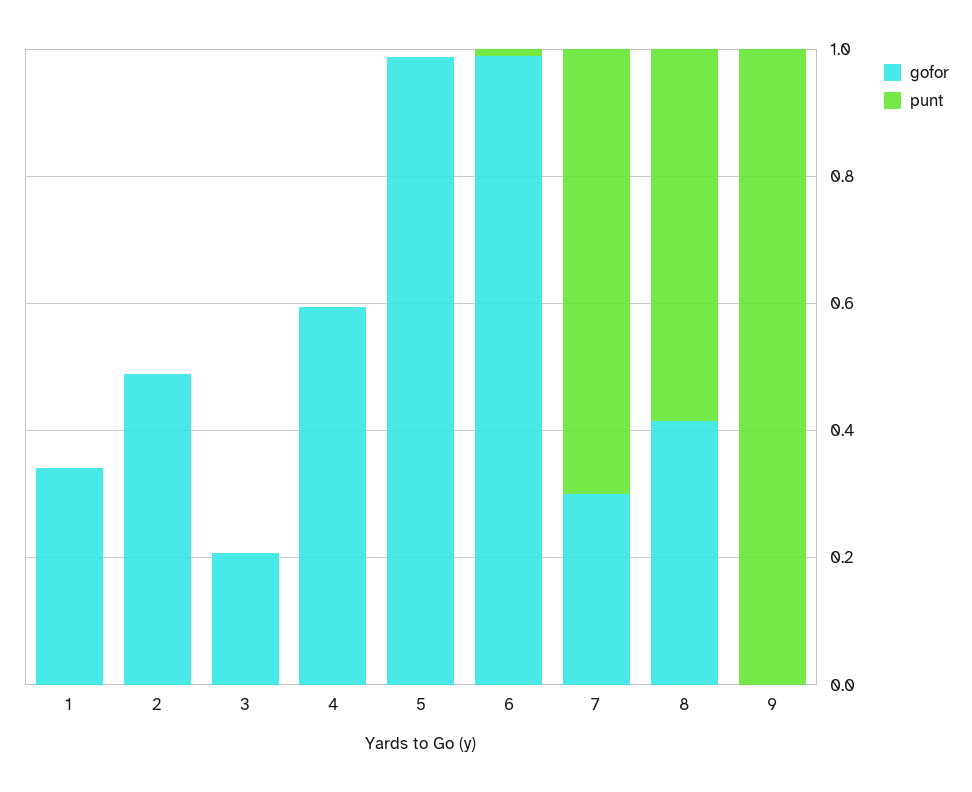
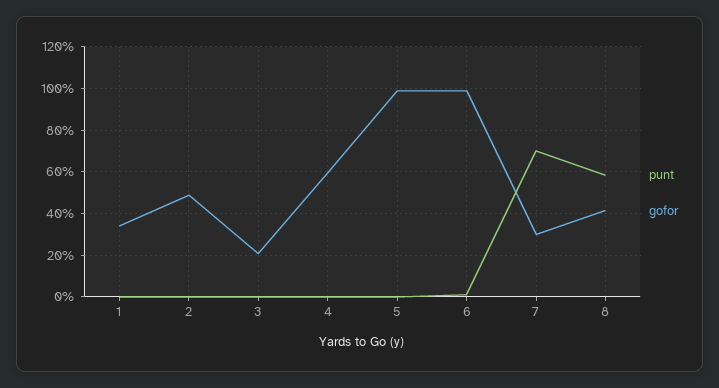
  {
    "gofor": {
      "1": 0.35,
      "2": 0.5,
      "3": 0.2,
      "4": 0.6,
      "5": 1,
      "6": 1,
      "7": 0.3,
-     "8": 0.4,
+     "8": 0.4
-     "9": 0
    },
    "punt": {
      "1": 0,
      "2": 0,
      "3": 0,
      "4": 0,
      "5": 0,
      "6": 0,
      "7": 0.7,
-     "8": 0.6,
+     "8": 0.6
-     "9": 1
    }
  }

